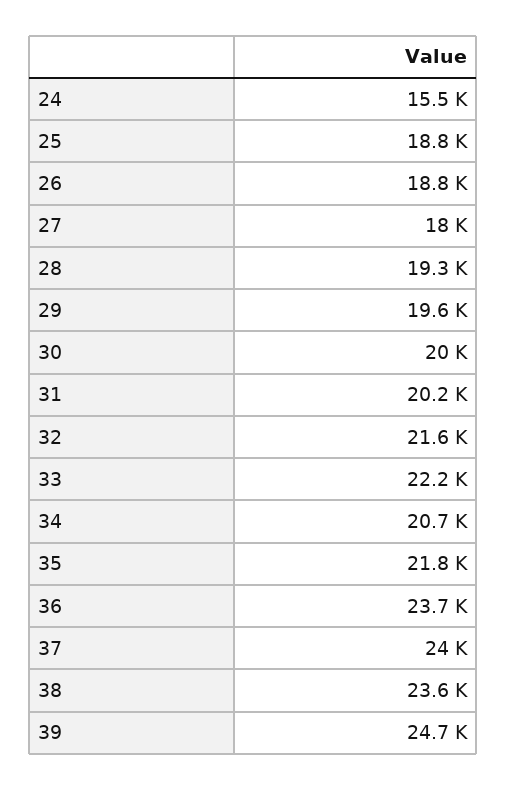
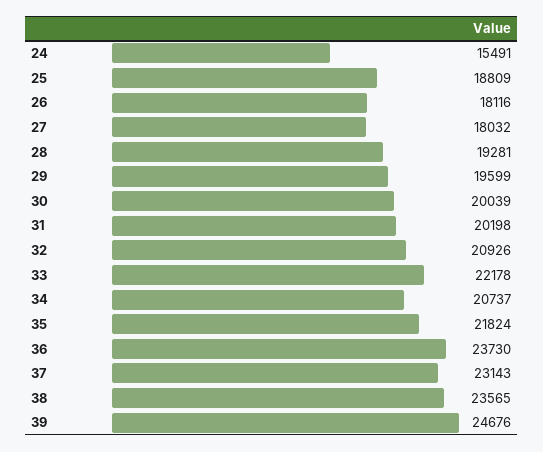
  {
    "24": 15491,
    "25": 18809,
-   "26": 18800,
+   "26": 18116,
    "27": 18032,
    "28": 19281,
    "29": 19599,
    "30": 20039,
    "31": 20198,
-   "32": 21600,
+   "32": 20926,
    "33": 22178,
    "34": 20737,
    "35": 21824,
    "36": 23730,
-   "37": 24000,
+   "37": 23143,
    "38": 23565,
    "39": 24676
  }

